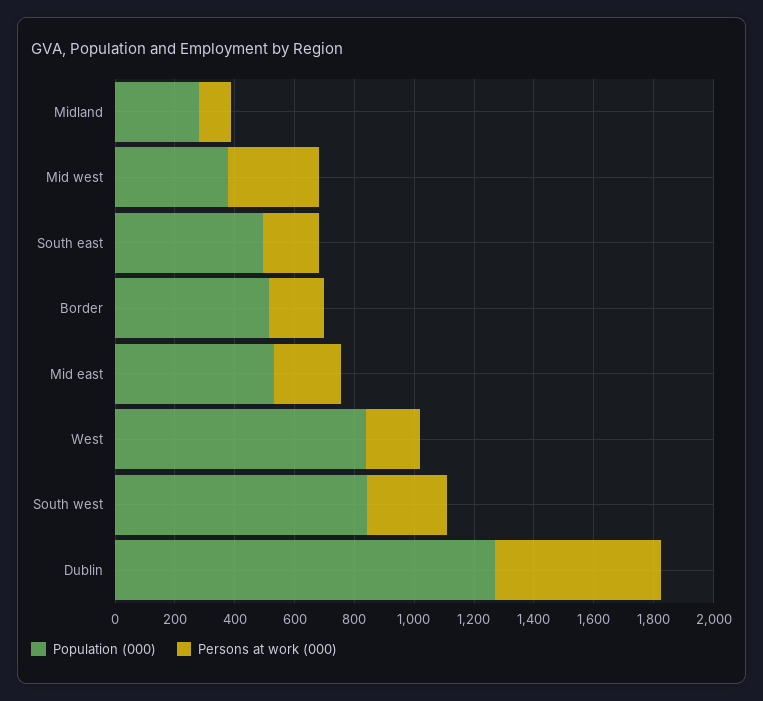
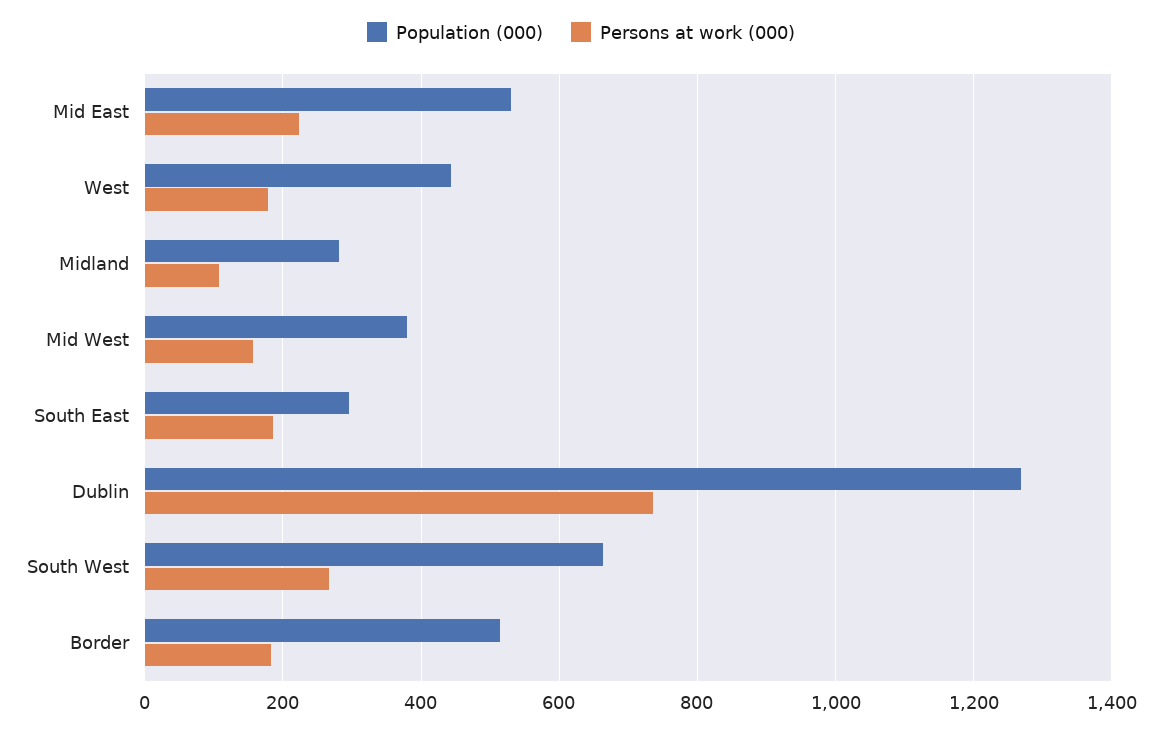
  {
    "Population (000)": {
      "Midland": 280,
      "Mid west": 380,
-     "South east": 500,
+     "South east": 300,
      "Border": 520,
      "Mid east": 540,
-     "West": 850,
+     "West": 440,
-     "South west": 850,
+     "South west": 660,
      "Dublin": 1260
    },
    "Persons at work (000)": {
      "Midland": 100,
-     "Mid west": 300,
+     "Mid west": 160,
      "South east": 180,
      "Border": 180,
      "Mid east": 220,
      "West": 180,
      "South west": 260,
-     "Dublin": 550
+     "Dublin": 740
    }
  }

